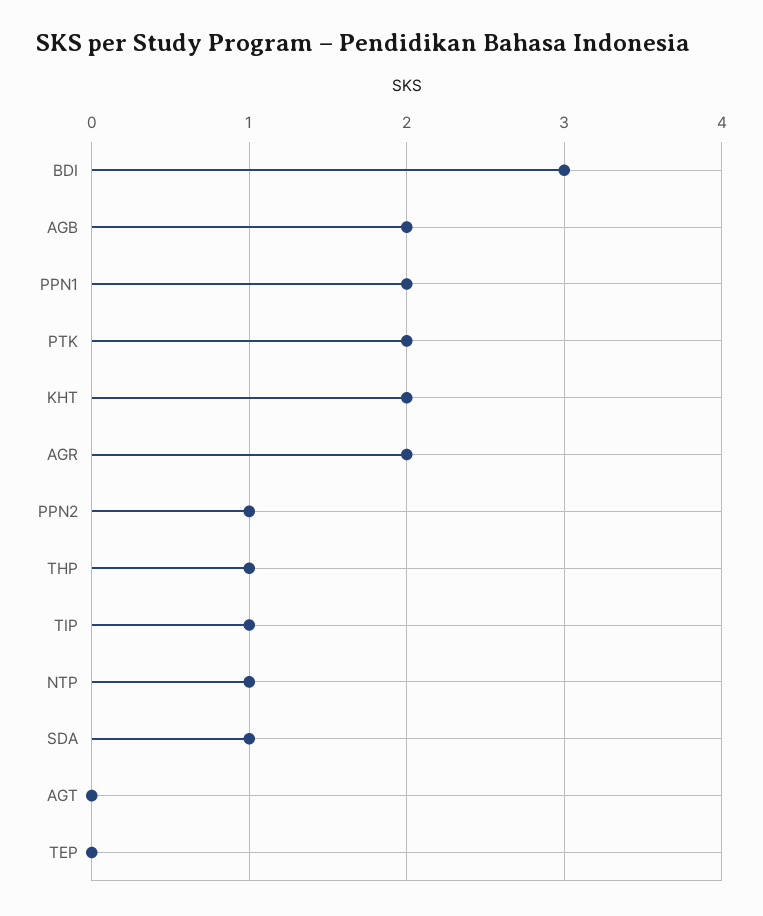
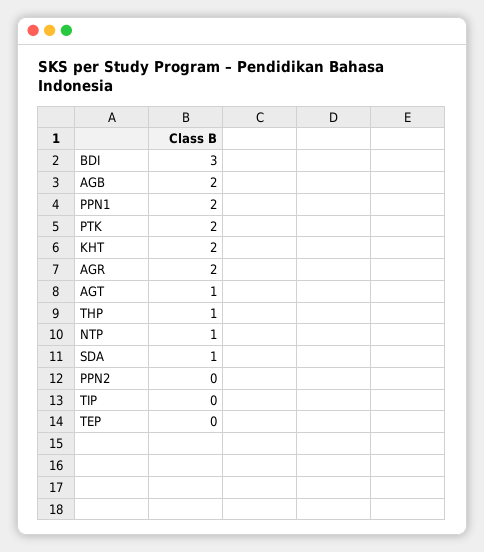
  {
    "BDI": 3,
    "AGB": 2,
    "PPN1": 2,
    "PTK": 2,
    "KHT": 2,
    "AGR": 2,
-   "PPN2": 1,
+   "PPN2": 0,
    "THP": 1,
-   "TIP": 1,
+   "TIP": 0,
    "NTP": 1,
    "SDA": 1,
-   "AGT": 0,
+   "AGT": 1,
    "TEP": 0
  }

